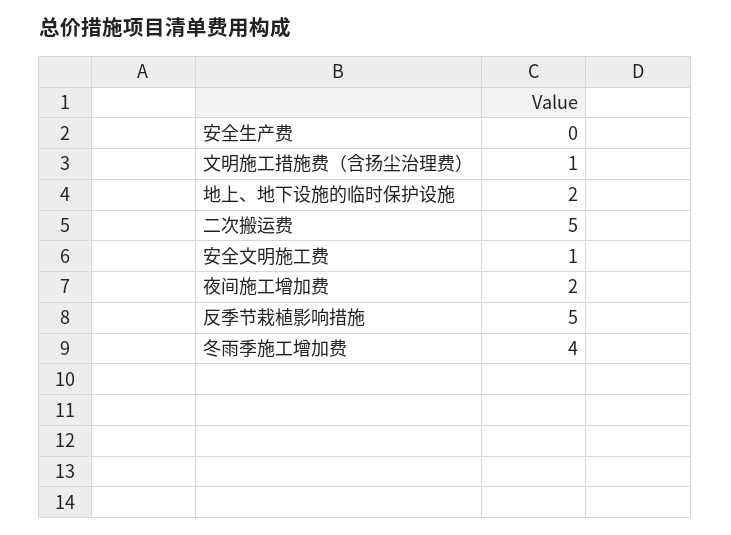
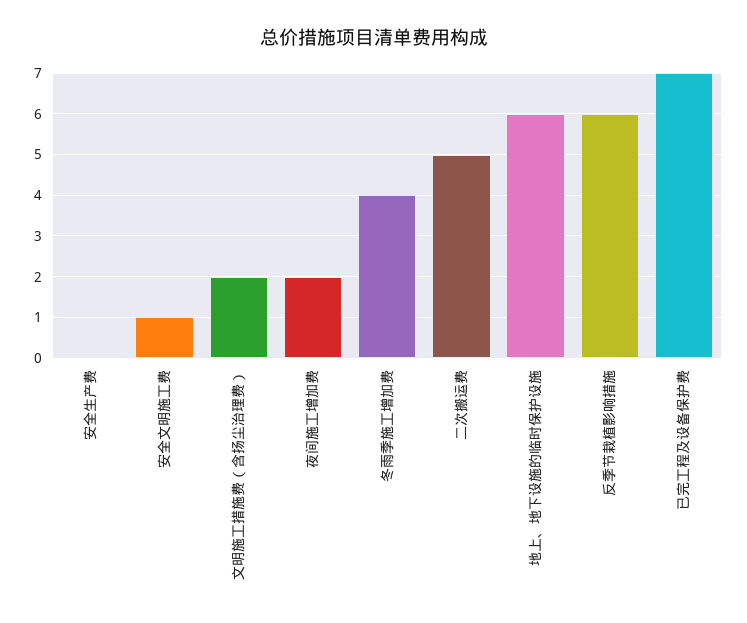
  {
    "安全生产费": 0,
-   "文明施工措施费（含扬尘治理费）": 1,
+   "文明施工措施费（含扬尘治理费）": 2,
-   "地上、地下设施的临时保护设施": 2,
+   "地上、地下设施的临时保护设施": 6,
    "二次搬运费": 5,
    "安全文明施工费": 1,
    "夜间施工增加费": 2,
-   "反季节栽植影响措施": 5,
+   "反季节栽植影响措施": 6,
-   "冬雨季施工增加费": 4
+   "冬雨季施工增加费": 4,
+   "已完工程及设备保护费": 7
  }

